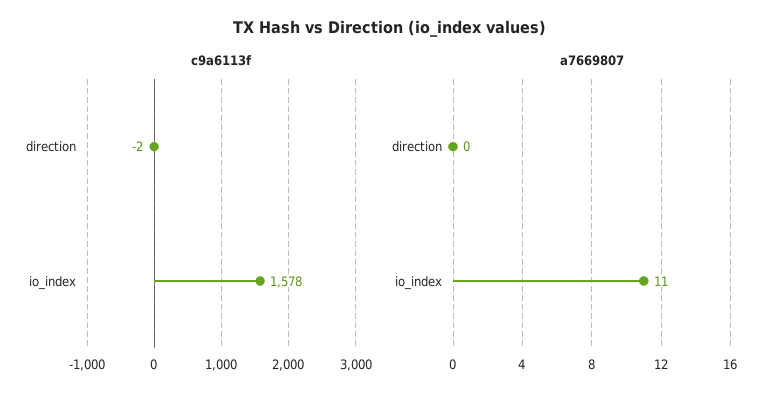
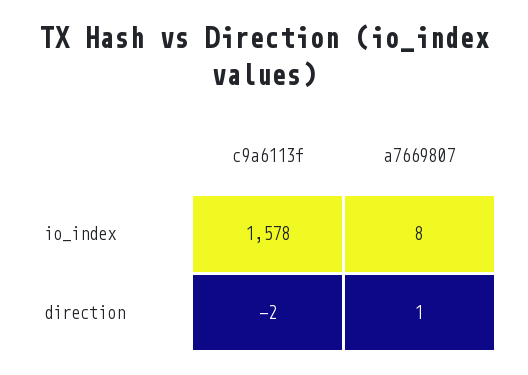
  {
    "c9a6113f": {
      "direction": -2,
      "io_index": 1578
    },
    "a7669807": {
-     "direction": 0,
+     "direction": 1,
-     "io_index": 11
+     "io_index": 8
    }
  }

